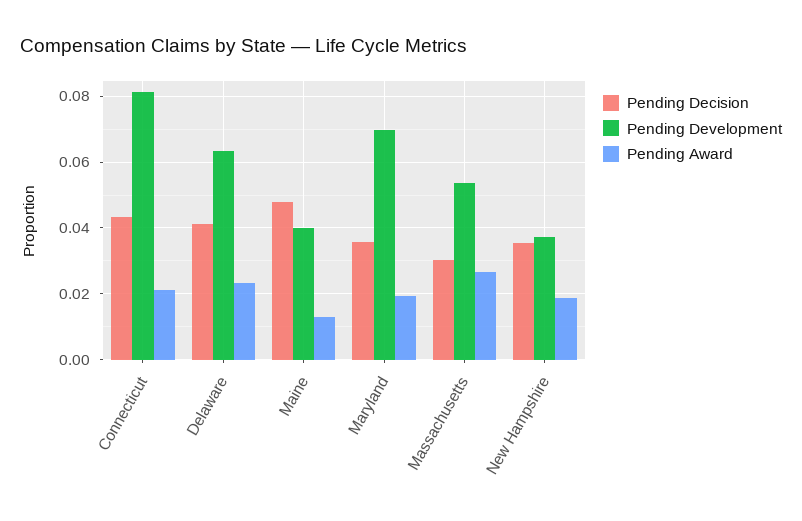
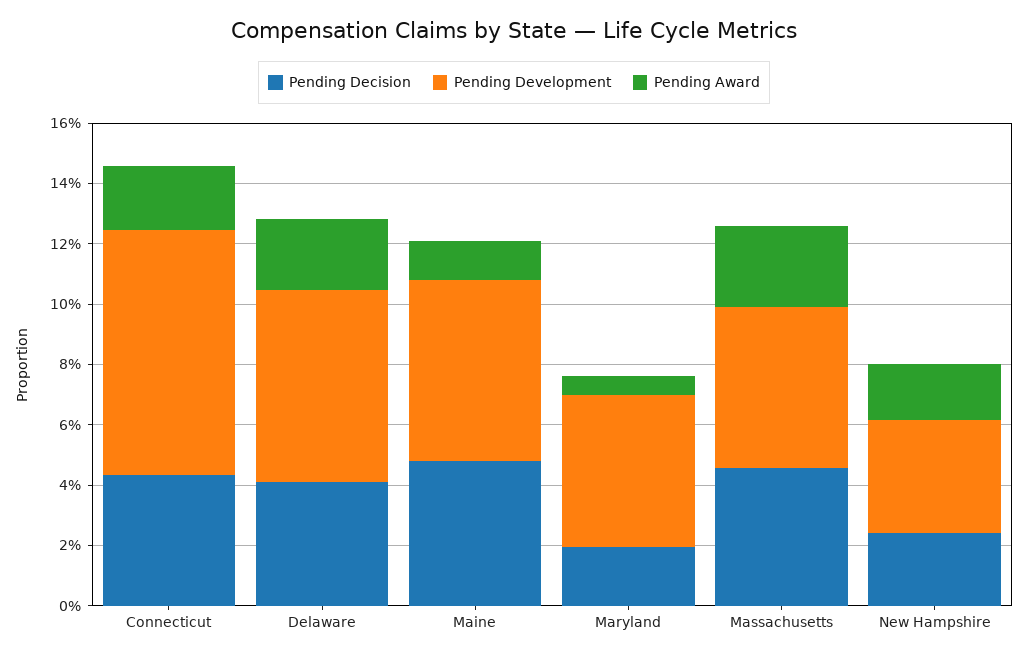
  {
    "Pending Decision": {
      "Connecticut": 0.044,
      "Delaware": 0.042,
      "Maine": 0.048,
-     "Maryland": 0.036,
+     "Maryland": 0.02,
-     "Massachusetts": 0.03,
+     "Massachusetts": 0.045,
-     "New Hampshire": 0.036
+     "New Hampshire": 0.025
    },
    "Pending Development": {
      "Connecticut": 0.082,
      "Delaware": 0.064,
-     "Maine": 0.04,
+     "Maine": 0.06,
-     "Maryland": 0.07,
+     "Maryland": 0.05,
      "Massachusetts": 0.054,
      "New Hampshire": 0.038
    },
    "Pending Award": {
      "Connecticut": 0.022,
      "Delaware": 0.024,
      "Maine": 0.012,
-     "Maryland": 0.02,
+     "Maryland": 0.005,
      "Massachusetts": 0.026,
      "New Hampshire": 0.018
    }
  }

